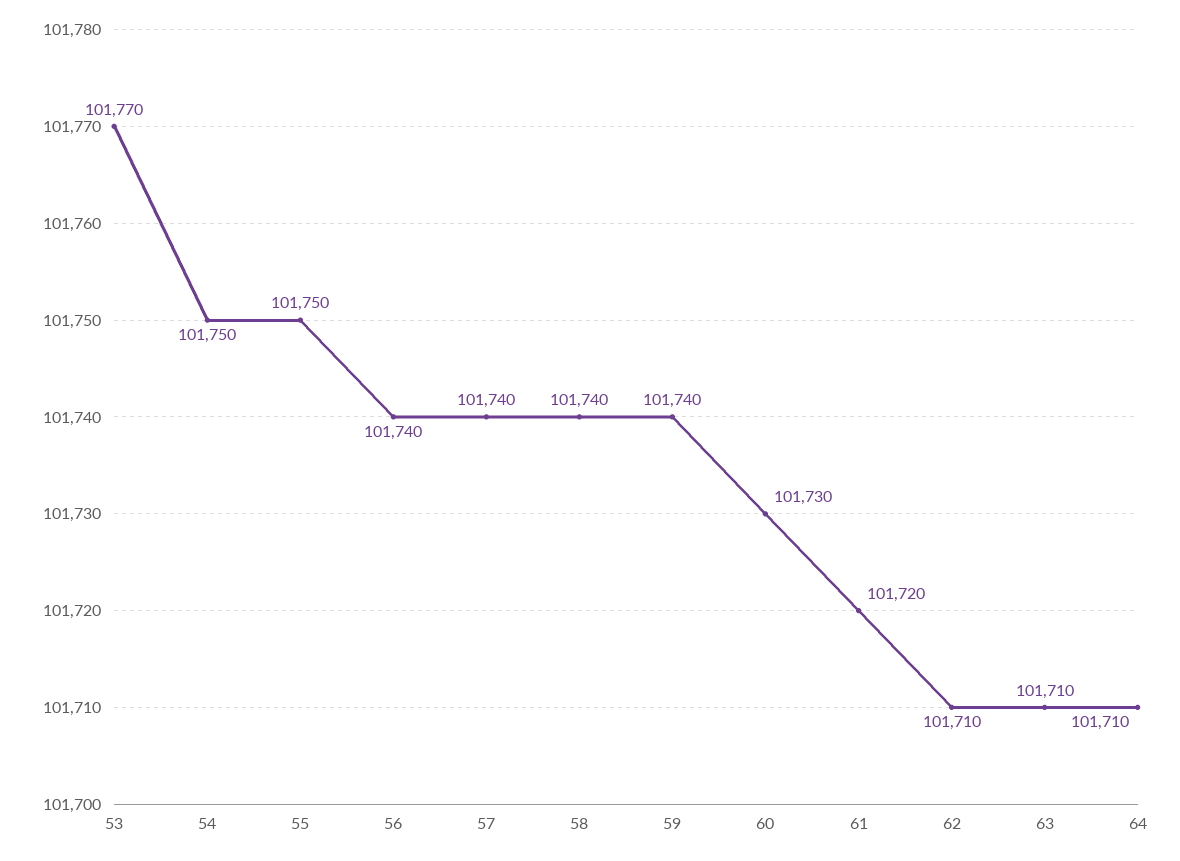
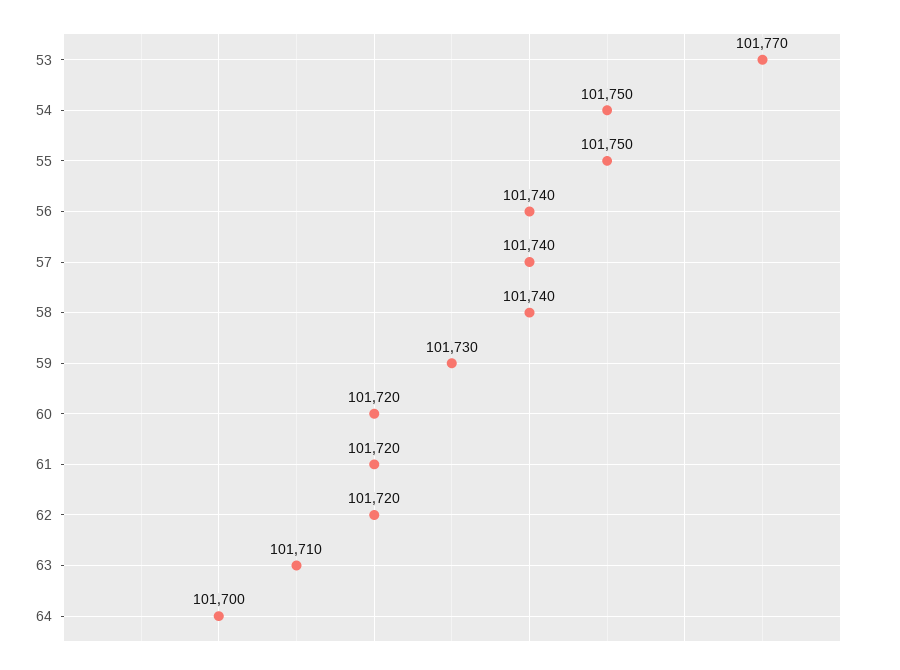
  {
    "53": 101770,
    "54": 101750,
    "55": 101750,
    "56": 101740,
    "57": 101740,
    "58": 101740,
-   "59": 101740,
+   "59": 101730,
-   "60": 101730,
+   "60": 101720,
    "61": 101720,
-   "62": 101710,
+   "62": 101720,
    "63": 101710,
-   "64": 101710
+   "64": 101700
  }

